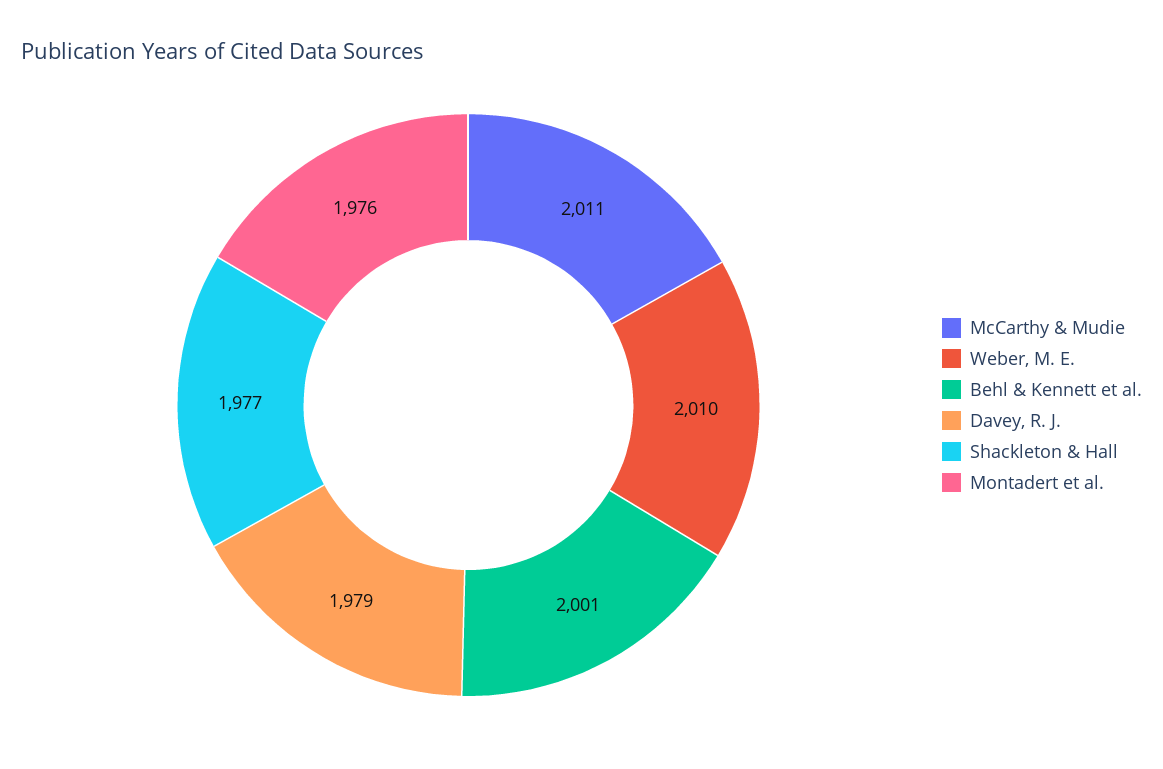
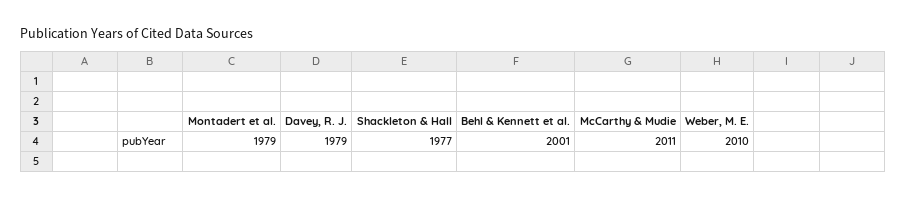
  {
    "McCarthy & Mudie": 2011,
    "Weber, M. E.": 2010,
    "Behl & Kennett et al.": 2001,
    "Davey, R. J.": 1979,
    "Shackleton & Hall": 1977,
-   "Montadert et al.": 1976
+   "Montadert et al.": 1979
  }

